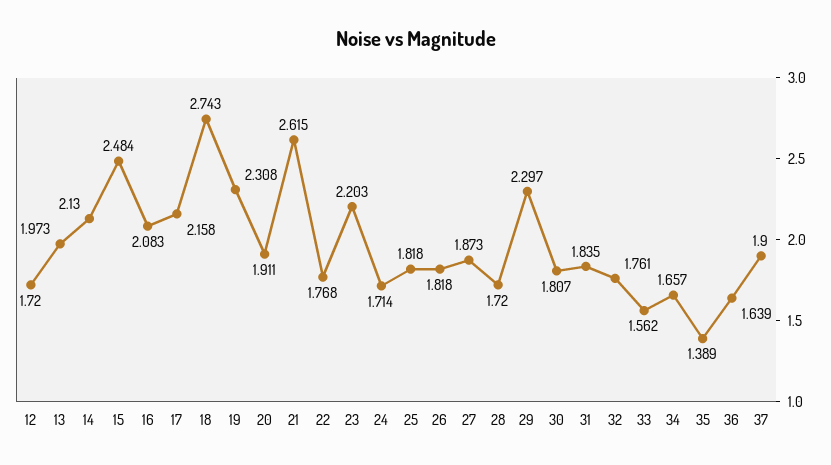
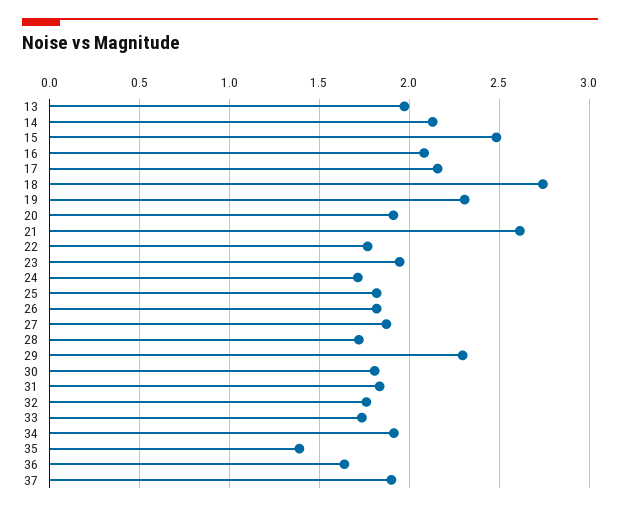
  {
-   "12": 1.72,
    "13": 1.973,
    "14": 2.13,
    "15": 2.484,
    "16": 2.083,
    "17": 2.158,
    "18": 2.743,
    "19": 2.308,
    "20": 1.911,
    "21": 2.615,
    "22": 1.768,
-   "23": 2.203,
+   "23": 1.95,
    "24": 1.714,
    "25": 1.818,
    "26": 1.818,
    "27": 1.873,
    "28": 1.72,
    "29": 2.297,
    "30": 1.807,
    "31": 1.835,
    "32": 1.761,
-   "33": 1.562,
+   "33": 1.75,
-   "34": 1.657,
+   "34": 1.9,
    "35": 1.389,
    "36": 1.639,
    "37": 1.9
  }

